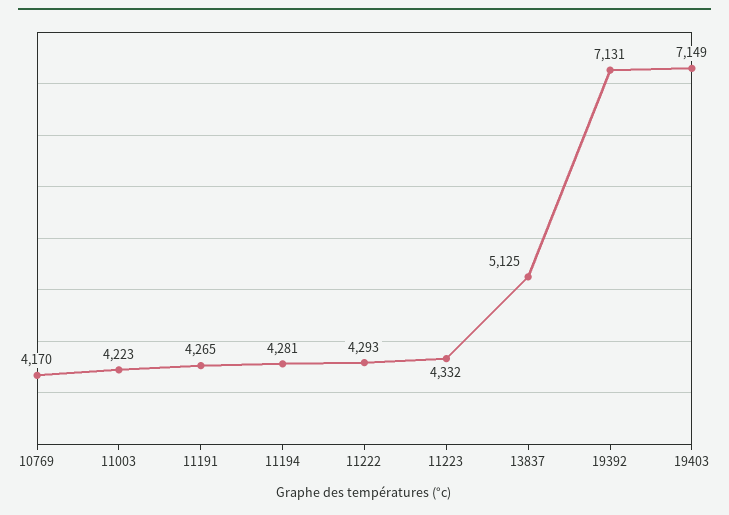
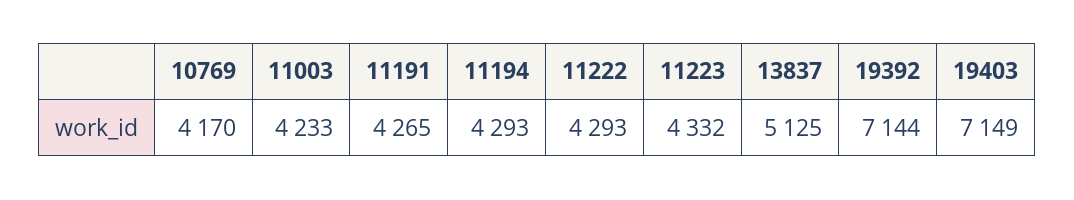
  {
    "10769": 4170,
-   "11003": 4223,
+   "11003": 4233,
    "11191": 4265,
-   "11194": 4281,
+   "11194": 4293,
    "11222": 4293,
    "11223": 4332,
    "13837": 5125,
-   "19392": 7131,
+   "19392": 7144,
    "19403": 7149
  }

